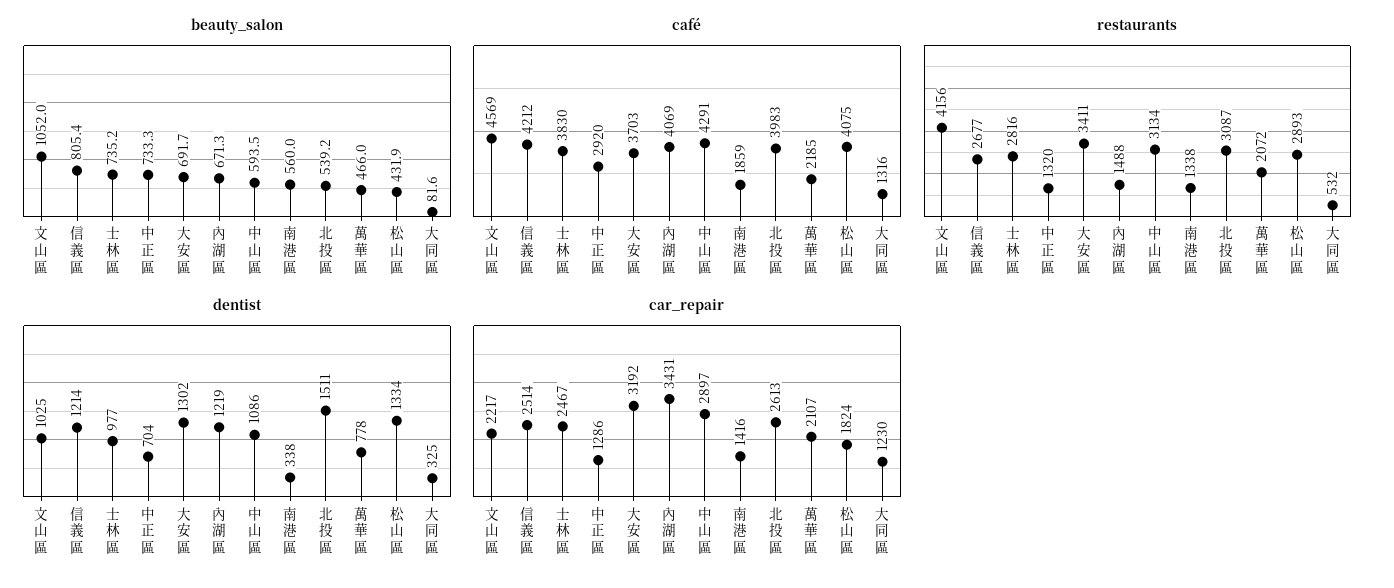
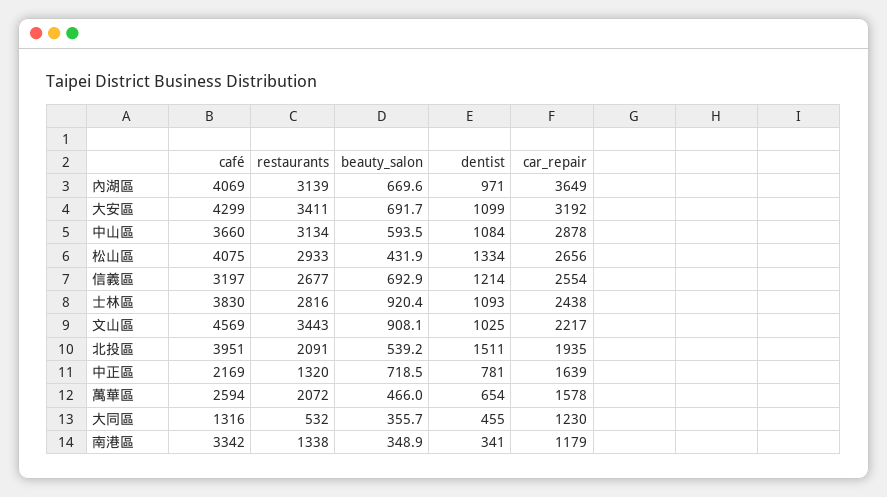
  {
    "beauty_salon": {
-     "文山區": 1052,
+     "文山區": 908.1,
-     "信義區": 805.4,
+     "信義區": 692.9,
-     "士林區": 735.2,
+     "士林區": 920.4,
-     "中正區": 733.3,
+     "中正區": 718.5,
      "大安區": 691.7,
-     "內湖區": 671.3,
+     "內湖區": 669.6,
      "中山區": 593.5,
-     "南港區": 560,
+     "南港區": 348.9,
      "北投區": 539.2,
      "萬華區": 466,
      "松山區": 431.9,
-     "大同區": 81.6
+     "大同區": 355.7
    },
    "café": {
      "文山區": 4569,
-     "信義區": 4212,
+     "信義區": 3197,
      "士林區": 3830,
-     "中正區": 2920,
+     "中正區": 2169,
-     "大安區": 3703,
+     "大安區": 4299,
      "內湖區": 4069,
-     "中山區": 4291,
+     "中山區": 3660,
-     "南港區": 1859,
+     "南港區": 3342,
-     "北投區": 3983,
+     "北投區": 3951,
-     "萬華區": 2185,
+     "萬華區": 2594,
      "松山區": 4075,
      "大同區": 1316
    },
    "restaurants": {
-     "文山區": 4156,
+     "文山區": 3443,
      "信義區": 2677,
      "士林區": 2816,
      "中正區": 1320,
      "大安區": 3411,
-     "內湖區": 1488,
+     "內湖區": 3139,
      "中山區": 3134,
      "南港區": 1338,
-     "北投區": 3087,
+     "北投區": 2091,
      "萬華區": 2072,
-     "松山區": 2893,
+     "松山區": 2933,
      "大同區": 532
    },
    "dentist": {
      "文山區": 1025,
      "信義區": 1214,
-     "士林區": 977,
+     "士林區": 1093,
-     "中正區": 704,
+     "中正區": 781,
-     "大安區": 1302,
+     "大安區": 1099,
-     "內湖區": 1219,
+     "內湖區": 971,
-     "中山區": 1086,
+     "中山區": 1084,
-     "南港區": 338,
+     "南港區": 341,
      "北投區": 1511,
-     "萬華區": 778,
+     "萬華區": 654,
      "松山區": 1334,
-     "大同區": 325
+     "大同區": 455
    },
    "car_repair": {
      "文山區": 2217,
-     "信義區": 2514,
+     "信義區": 2554,
-     "士林區": 2467,
+     "士林區": 2438,
-     "中正區": 1286,
+     "中正區": 1639,
      "大安區": 3192,
-     "內湖區": 3431,
+     "內湖區": 3649,
-     "中山區": 2897,
+     "中山區": 2878,
-     "南港區": 1416,
+     "南港區": 1179,
-     "北投區": 2613,
+     "北投區": 1935,
-     "萬華區": 2107,
+     "萬華區": 1578,
-     "松山區": 1824,
+     "松山區": 2656,
      "大同區": 1230
    }
  }

